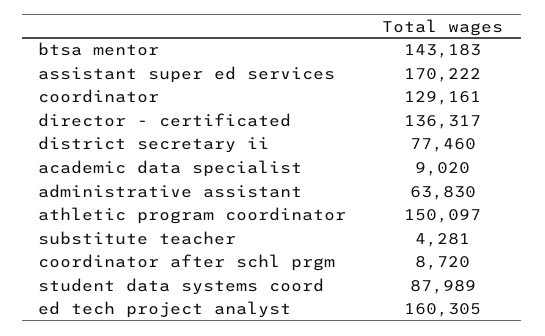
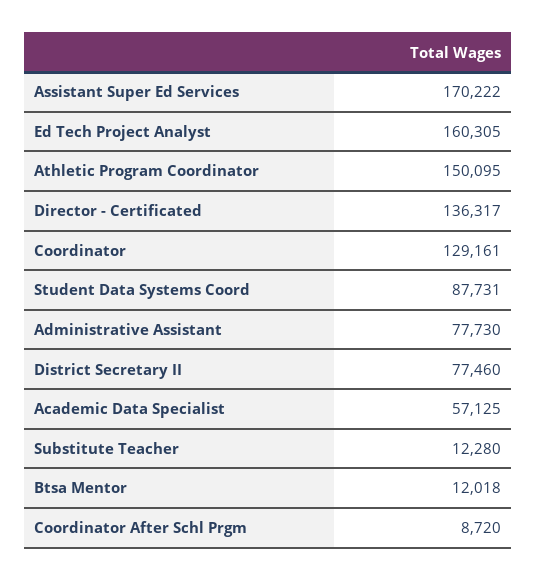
  {
-   "btsa mentor": 143183,
+   "btsa mentor": 12018,
    "assistant super ed services": 170222,
    "coordinator": 129161,
    "director - certificated": 136317,
    "district secretary ii": 77460,
-   "academic data specialist": 9020,
+   "academic data specialist": 57125,
-   "administrative assistant": 63830,
+   "administrative assistant": 77730,
-   "athletic program coordinator": 150097,
+   "athletic program coordinator": 150095,
-   "substitute teacher": 4281,
+   "substitute teacher": 12280,
    "coordinator after schl prgm": 8720,
-   "student data systems coord": 87989,
+   "student data systems coord": 87731,
    "ed tech project analyst": 160305
  }

